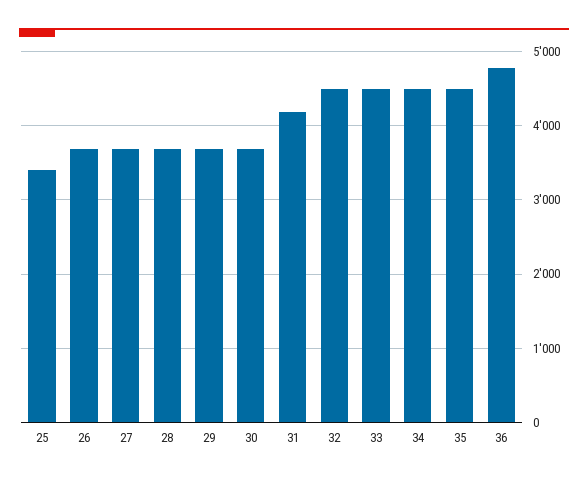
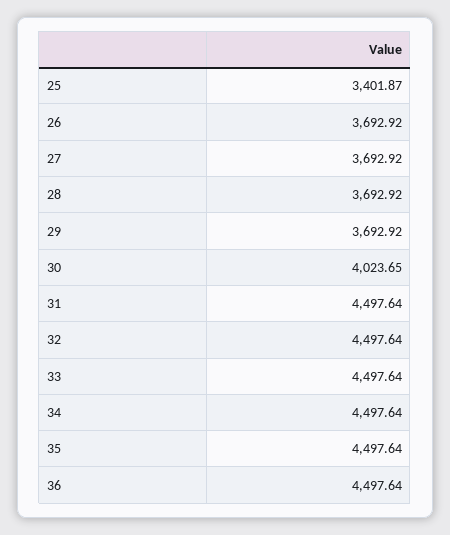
  {
    "25": 3401.87,
    "26": 3692.92,
    "27": 3692.92,
    "28": 3692.92,
    "29": 3692.92,
-   "30": 3700,
+   "30": 4023.65,
-   "31": 4200,
+   "31": 4497.64,
    "32": 4497.64,
    "33": 4497.64,
    "34": 4497.64,
    "35": 4497.64,
-   "36": 4800
+   "36": 4497.64
  }

